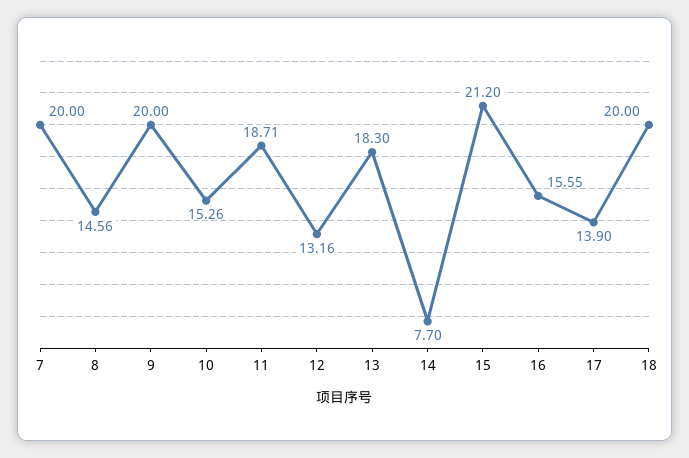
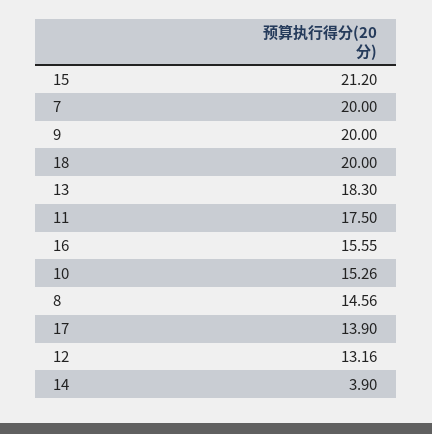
  {
    "7": 20,
    "8": 14.56,
    "9": 20,
    "10": 15.26,
-   "11": 18.71,
+   "11": 17.5,
    "12": 13.16,
    "13": 18.3,
-   "14": 7.7,
+   "14": 3.9,
    "15": 21.2,
    "16": 15.55,
    "17": 13.9,
    "18": 20
  }

